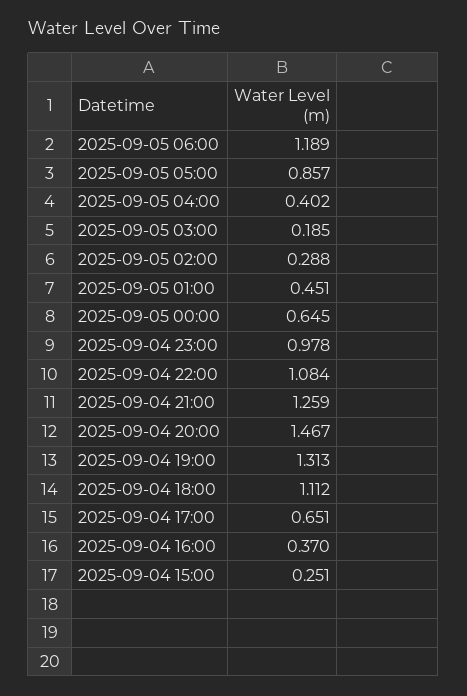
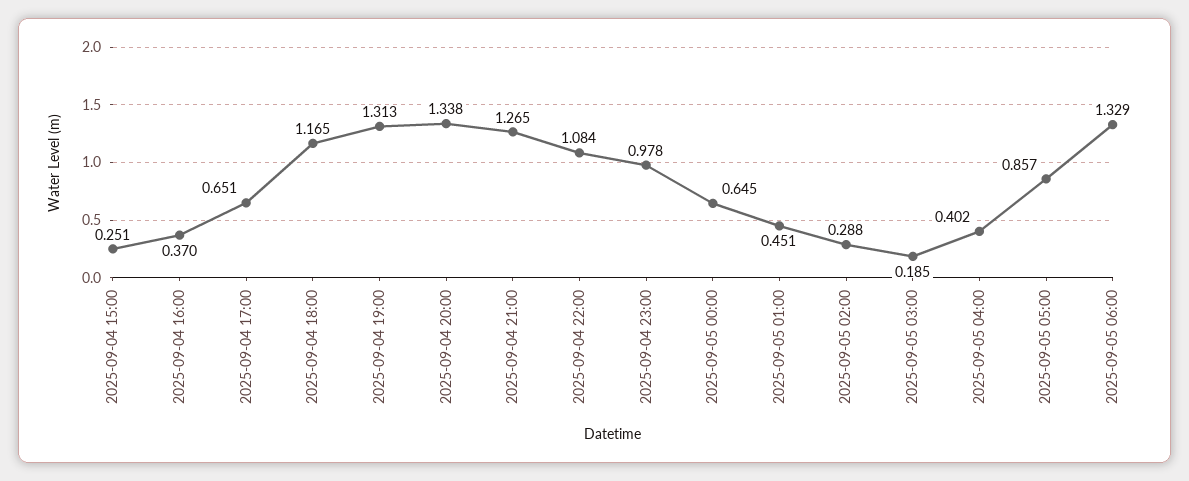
  {
-   "2025-09-05 06:00": 1.189,
+   "2025-09-05 06:00": 1.329,
    "2025-09-05 05:00": 0.857,
    "2025-09-05 04:00": 0.402,
    "2025-09-05 03:00": 0.185,
    "2025-09-05 02:00": 0.288,
    "2025-09-05 01:00": 0.451,
    "2025-09-05 00:00": 0.645,
    "2025-09-04 23:00": 0.978,
    "2025-09-04 22:00": 1.084,
-   "2025-09-04 21:00": 1.259,
+   "2025-09-04 21:00": 1.265,
-   "2025-09-04 20:00": 1.467,
+   "2025-09-04 20:00": 1.338,
    "2025-09-04 19:00": 1.313,
-   "2025-09-04 18:00": 1.112,
+   "2025-09-04 18:00": 1.165,
    "2025-09-04 17:00": 0.651,
    "2025-09-04 16:00": 0.37,
    "2025-09-04 15:00": 0.251
  }

